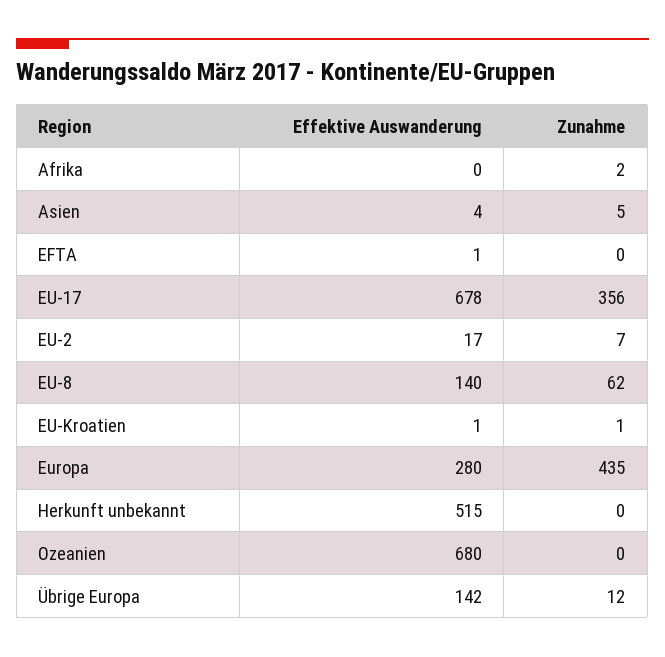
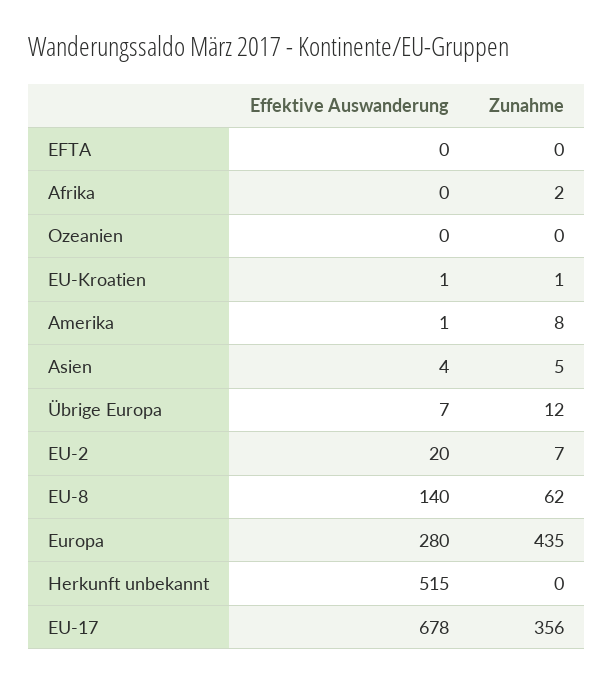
  {
    "Effektive Auswanderung": {
      "Afrika": 0,
      "Asien": 4,
-     "EFTA": 1,
+     "EFTA": 0,
      "EU-17": 678,
-     "EU-2": 17,
+     "EU-2": 20,
      "EU-8": 140,
      "EU-Kroatien": 1,
      "Europa": 280,
      "Herkunft unbekannt": 515,
-     "Ozeanien": 680,
+     "Ozeanien": 0,
-     "Übrige Europa": 142
+     "Übrige Europa": 7,
+     "Amerika": 1
    },
    "Zunahme": {
      "Afrika": 2,
      "Asien": 5,
      "EFTA": 0,
      "EU-17": 356,
      "EU-2": 7,
      "EU-8": 62,
      "EU-Kroatien": 1,
      "Europa": 435,
      "Herkunft unbekannt": 0,
      "Ozeanien": 0,
-     "Übrige Europa": 12
+     "Übrige Europa": 12,
+     "Amerika": 8
    }
  }

